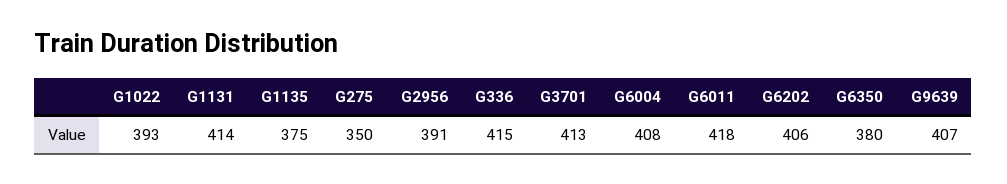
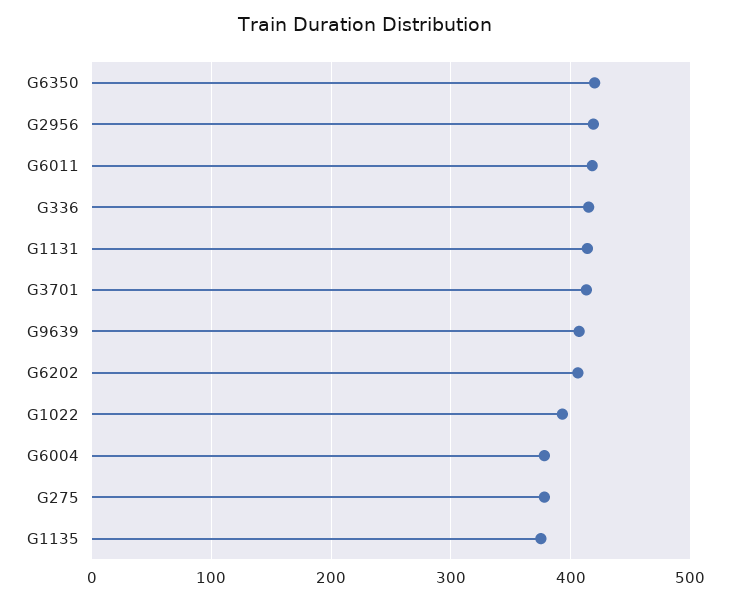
  {
    "G1022": 393,
    "G1131": 414,
    "G1135": 375,
-   "G275": 350,
+   "G275": 380,
-   "G2956": 391,
+   "G2956": 420,
    "G336": 415,
    "G3701": 413,
-   "G6004": 408,
+   "G6004": 380,
    "G6011": 418,
    "G6202": 406,
-   "G6350": 380,
+   "G6350": 420,
    "G9639": 407
  }

